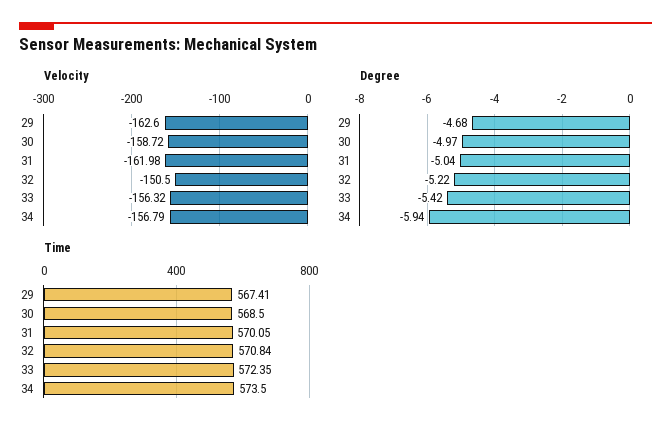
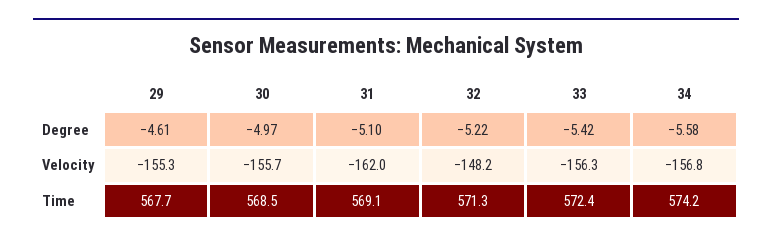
  {
    "Velocity": {
-     "29": -162.6,
+     "29": -155.3,
-     "30": -158.72,
+     "30": -155.7,
      "31": -161.98,
-     "32": -150.5,
+     "32": -148.2,
      "33": -156.32,
      "34": -156.79
    },
    "Degree": {
-     "29": -4.68,
+     "29": -4.61,
      "30": -4.97,
-     "31": -5.04,
+     "31": -5.1,
      "32": -5.22,
      "33": -5.42,
-     "34": -5.94
+     "34": -5.58
    },
    "Time": {
-     "29": 567.41,
+     "29": 567.7,
      "30": 568.5,
-     "31": 570.05,
+     "31": 569.1,
-     "32": 570.84,
+     "32": 571.3,
      "33": 572.35,
-     "34": 573.5
+     "34": 574.2
    }
  }

